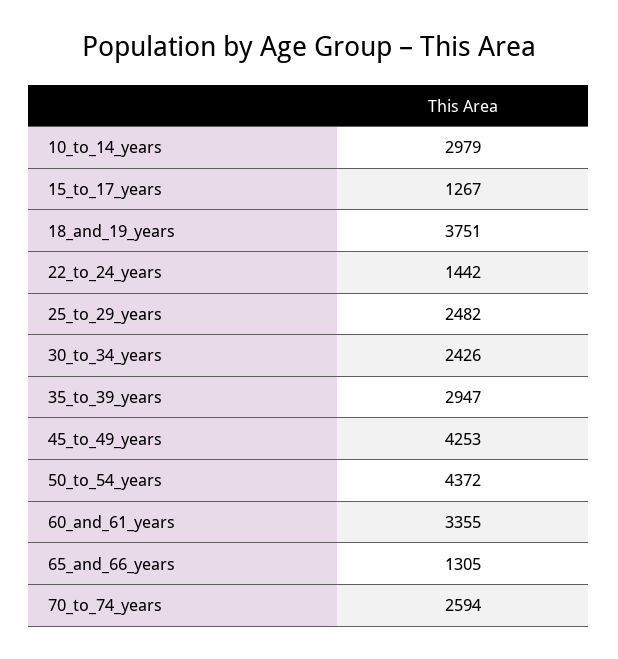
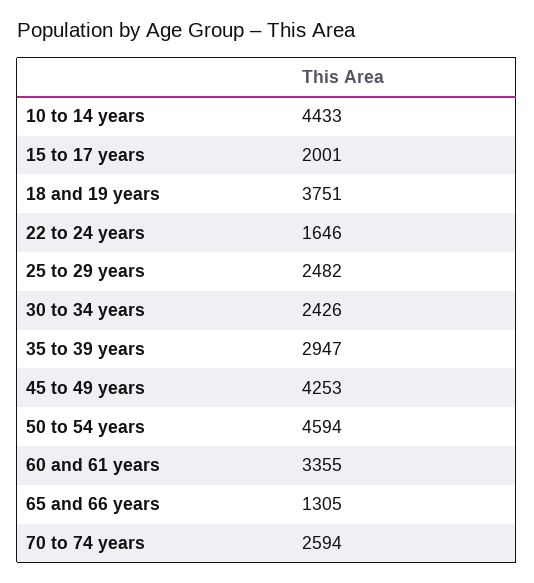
  {
-   "10_to_14_years": 2979,
+   "10_to_14_years": 4433,
-   "15_to_17_years": 1267,
+   "15_to_17_years": 2001,
    "18_and_19_years": 3751,
-   "22_to_24_years": 1442,
+   "22_to_24_years": 1646,
    "25_to_29_years": 2482,
    "30_to_34_years": 2426,
    "35_to_39_years": 2947,
    "45_to_49_years": 4253,
-   "50_to_54_years": 4372,
+   "50_to_54_years": 4594,
    "60_and_61_years": 3355,
    "65_and_66_years": 1305,
    "70_to_74_years": 2594
  }

